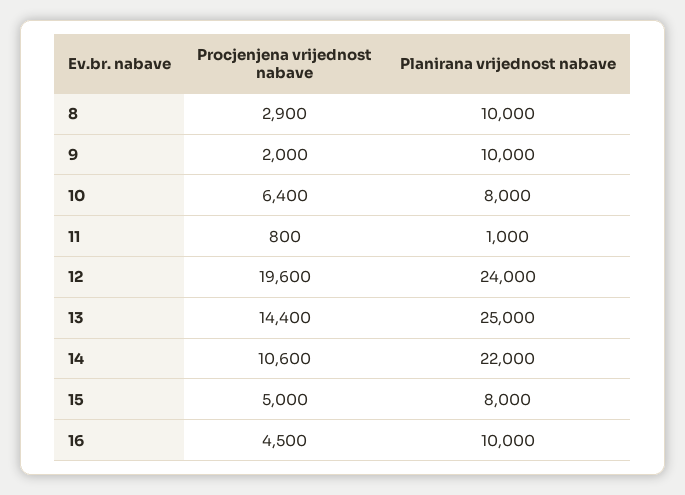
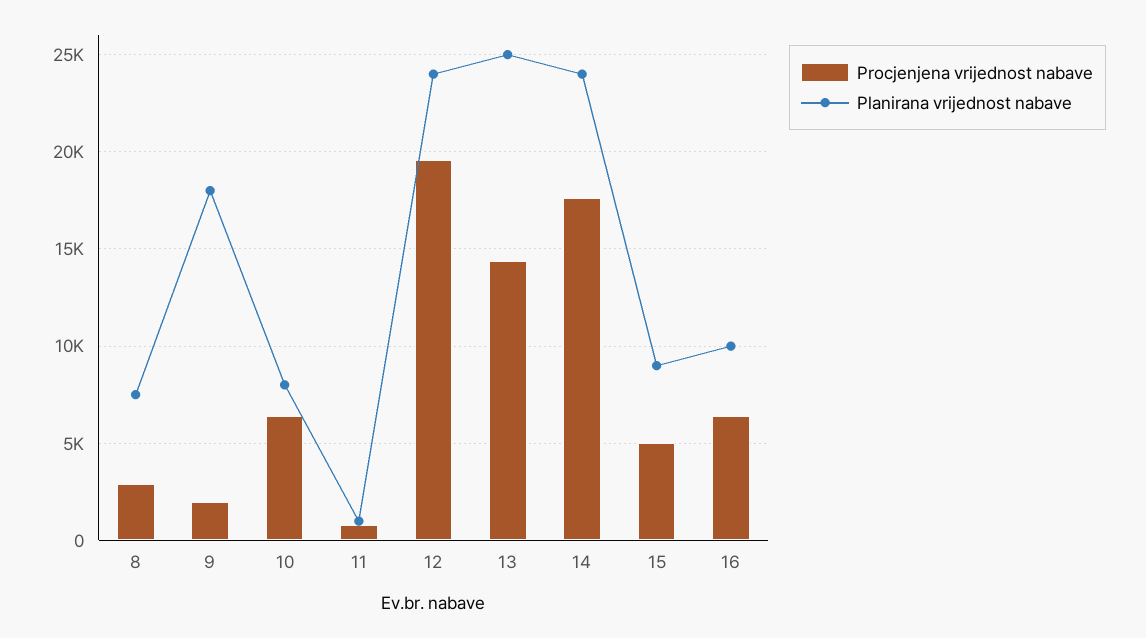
  {
    "Procjenjena vrijednost nabave": {
      "8": 2900,
      "9": 2000,
      "10": 6400,
      "11": 800,
      "12": 19600,
      "13": 14400,
-     "14": 10600,
+     "14": 17500,
      "15": 5000,
-     "16": 4500
+     "16": 6500
    },
    "Planirana vrijednost nabave": {
-     "8": 10000,
+     "8": 7500,
-     "9": 10000,
+     "9": 18000,
      "10": 8000,
      "11": 1000,
      "12": 24000,
      "13": 25000,
-     "14": 22000,
+     "14": 24000,
-     "15": 8000,
+     "15": 9000,
      "16": 10000
    }
  }

